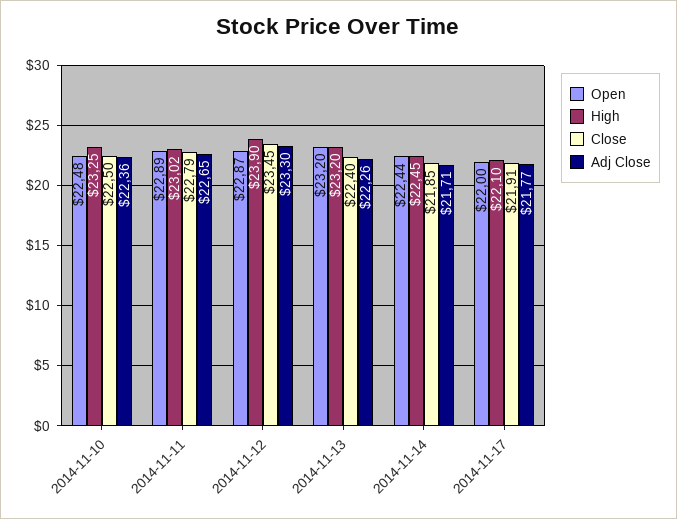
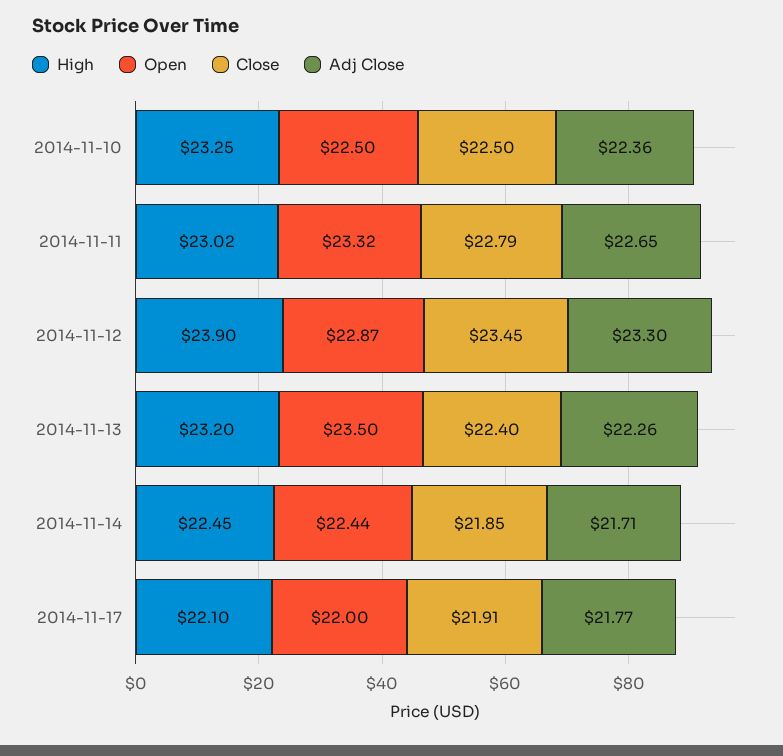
  {
    "Open": {
-     "2014-11-10": 22.48,
+     "2014-11-10": 22.5,
-     "2014-11-11": 22.89,
+     "2014-11-11": 23.32,
      "2014-11-12": 22.87,
-     "2014-11-13": 23.2,
+     "2014-11-13": 23.5,
      "2014-11-14": 22.44,
      "2014-11-17": 22
    },
    "High": {
      "2014-11-10": 23.25,
      "2014-11-11": 23.02,
      "2014-11-12": 23.9,
      "2014-11-13": 23.2,
      "2014-11-14": 22.45,
      "2014-11-17": 22.1
    },
    "Close": {
      "2014-11-10": 22.5,
      "2014-11-11": 22.79,
      "2014-11-12": 23.45,
      "2014-11-13": 22.4,
      "2014-11-14": 21.85,
      "2014-11-17": 21.91
    },
    "Adj Close": {
      "2014-11-10": 22.36,
      "2014-11-11": 22.65,
      "2014-11-12": 23.3,
      "2014-11-13": 22.26,
      "2014-11-14": 21.71,
      "2014-11-17": 21.77
    }
  }

